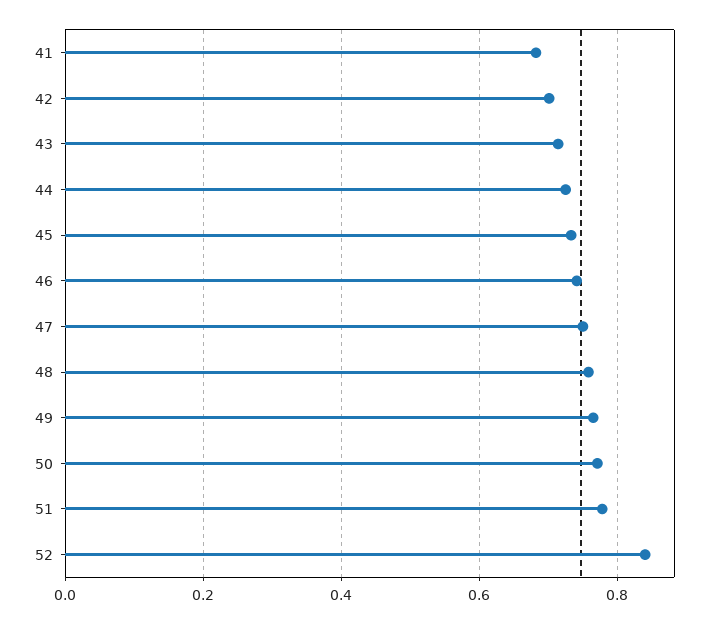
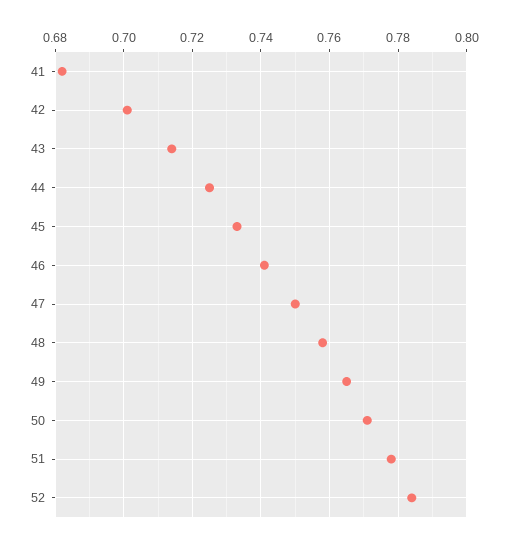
  {
    "41": 0.68,
    "42": 0.7,
    "43": 0.715,
    "44": 0.725,
    "45": 0.735,
    "46": 0.74,
    "47": 0.75,
    "48": 0.76,
    "49": 0.765,
    "50": 0.77,
    "51": 0.78,
-   "52": 0.84
+   "52": 0.785
  }

